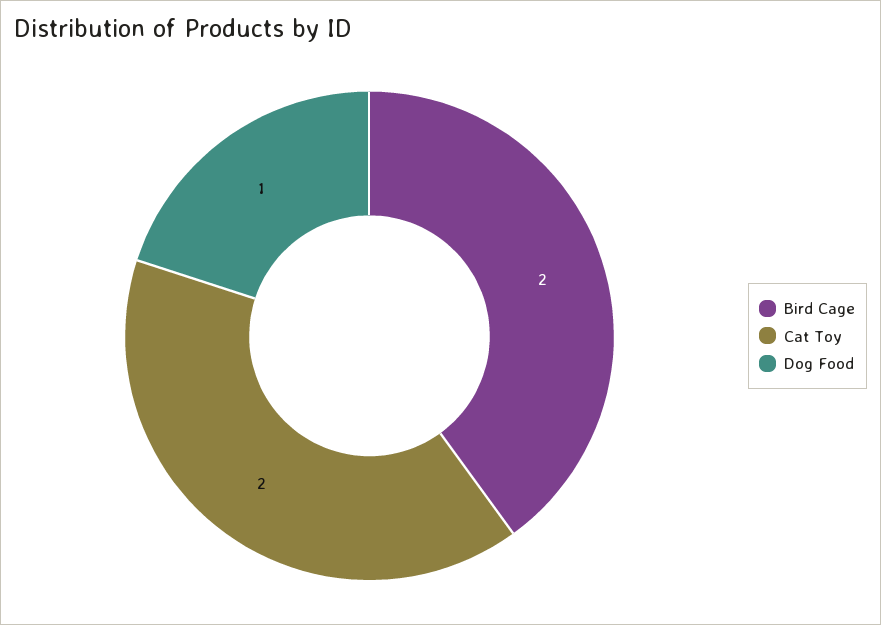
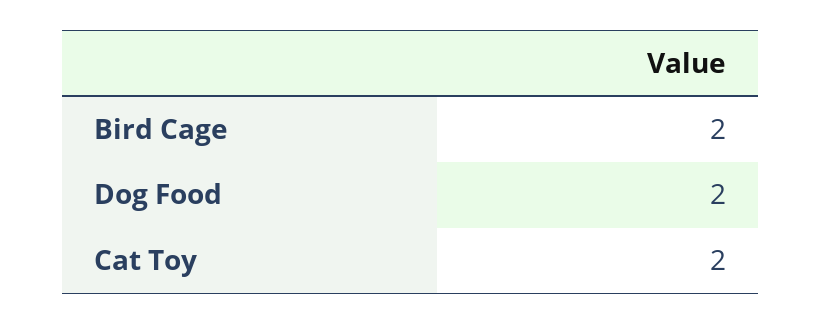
  {
    "Bird Cage": 2,
    "Cat Toy": 2,
-   "Dog Food": 1
+   "Dog Food": 2
  }

